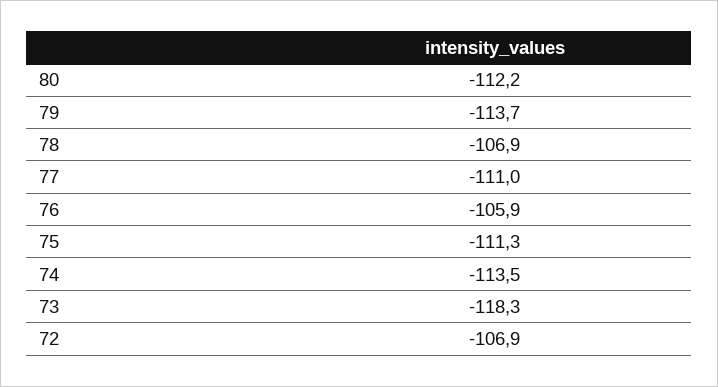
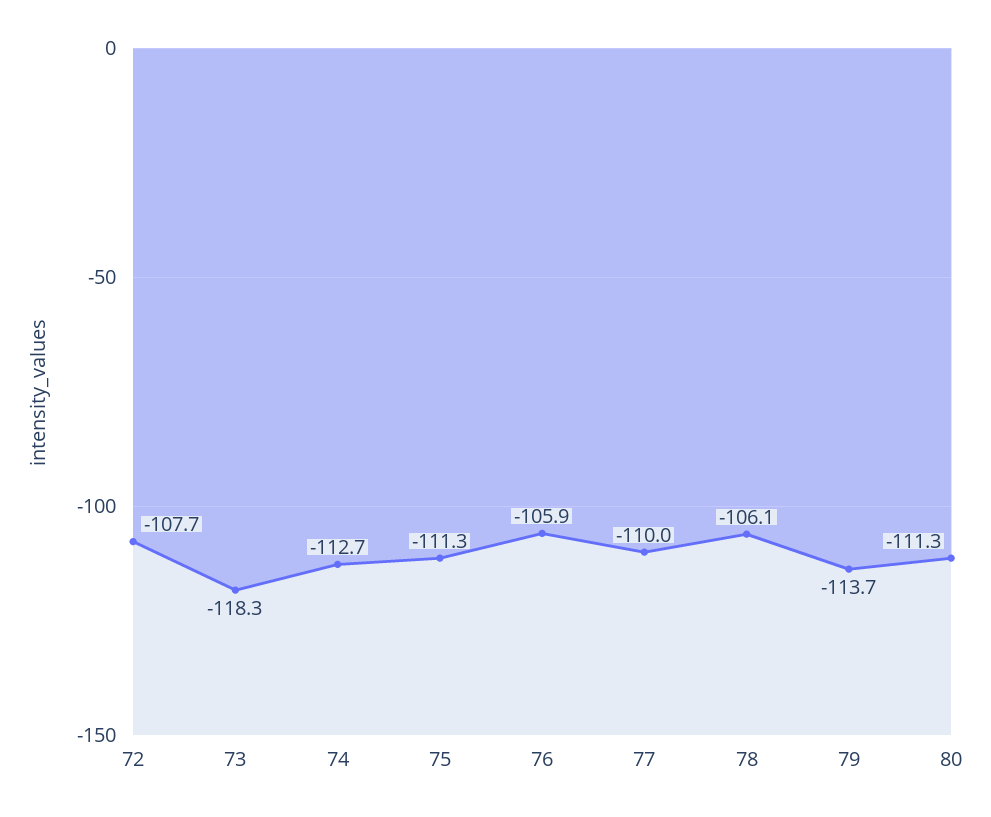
  {
-   "80": -112.2,
+   "80": -111.3,
    "79": -113.7,
-   "78": -106.9,
+   "78": -106.1,
-   "77": -111,
+   "77": -110,
    "76": -105.9,
    "75": -111.3,
-   "74": -113.5,
+   "74": -112.7,
    "73": -118.3,
-   "72": -106.9
+   "72": -107.7
  }

